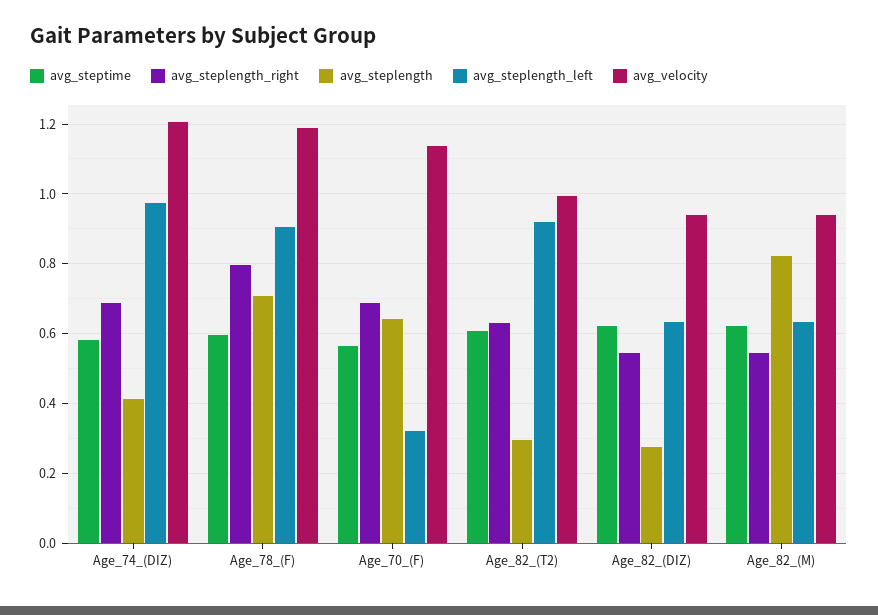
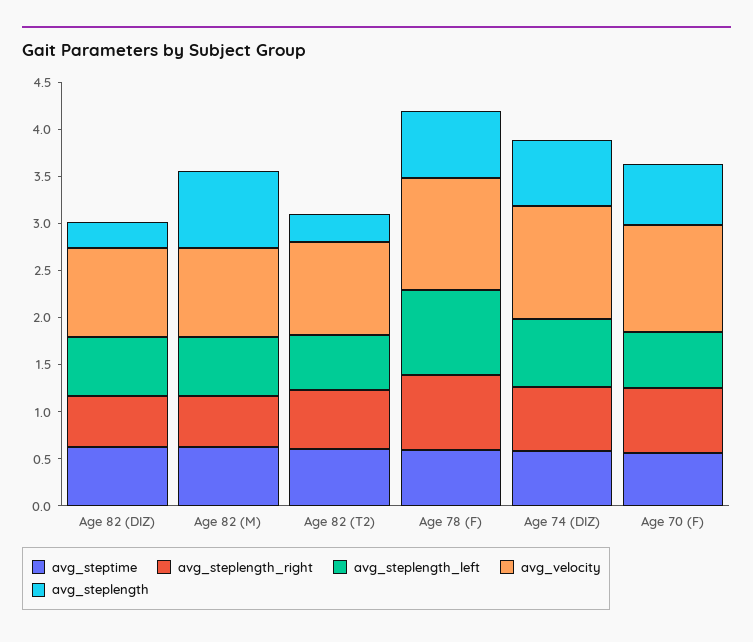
  {
    "avg_steptime": {
      "Age_74_(DIZ)": 0.58,
      "Age_78_(F)": 0.6,
      "Age_70_(F)": 0.56,
      "Age_82_(T2)": 0.6,
      "Age_82_(DIZ)": 0.62,
      "Age_82_(M)": 0.62
    },
    "avg_steplength_right": {
      "Age_74_(DIZ)": 0.68,
      "Age_78_(F)": 0.8,
      "Age_70_(F)": 0.68,
      "Age_82_(T2)": 0.62,
      "Age_82_(DIZ)": 0.54,
      "Age_82_(M)": 0.54
    },
    "avg_steplength": {
-     "Age_74_(DIZ)": 0.42,
+     "Age_74_(DIZ)": 0.7,
      "Age_78_(F)": 0.7,
      "Age_70_(F)": 0.64,
      "Age_82_(T2)": 0.3,
      "Age_82_(DIZ)": 0.28,
      "Age_82_(M)": 0.82
    },
    "avg_steplength_left": {
-     "Age_74_(DIZ)": 0.98,
+     "Age_74_(DIZ)": 0.7,
      "Age_78_(F)": 0.9,
-     "Age_70_(F)": 0.32,
+     "Age_70_(F)": 0.6,
-     "Age_82_(T2)": 0.92,
+     "Age_82_(T2)": 0.6,
      "Age_82_(DIZ)": 0.64,
      "Age_82_(M)": 0.64
    },
    "avg_velocity": {
      "Age_74_(DIZ)": 1.2,
      "Age_78_(F)": 1.18,
      "Age_70_(F)": 1.14,
      "Age_82_(T2)": 1,
      "Age_82_(DIZ)": 0.94,
      "Age_82_(M)": 0.94
    }
  }

